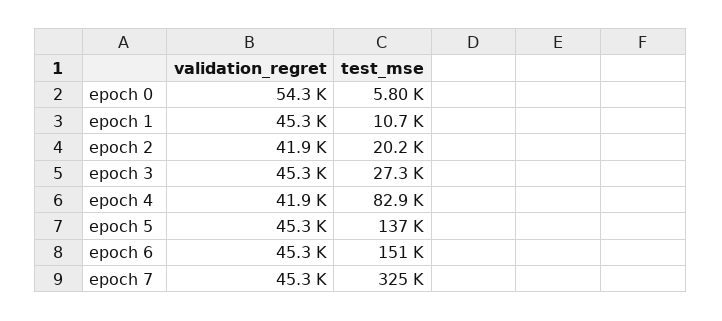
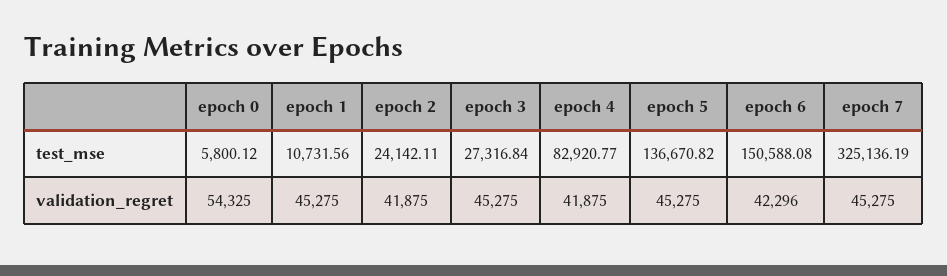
  {
    "validation_regret": {
      "epoch 0": 54325,
      "epoch 1": 45275,
      "epoch 2": 41875,
      "epoch 3": 45275,
      "epoch 4": 41875,
      "epoch 5": 45275,
-     "epoch 6": 45300,
+     "epoch 6": 42296,
      "epoch 7": 45275
    },
    "test_mse": {
      "epoch 0": 5800.12,
      "epoch 1": 10731.56,
-     "epoch 2": 20200,
+     "epoch 2": 24142.11,
      "epoch 3": 27316.84,
      "epoch 4": 82920.77,
      "epoch 5": 136670.82,
      "epoch 6": 150588.08,
      "epoch 7": 325136.19
    }
  }

